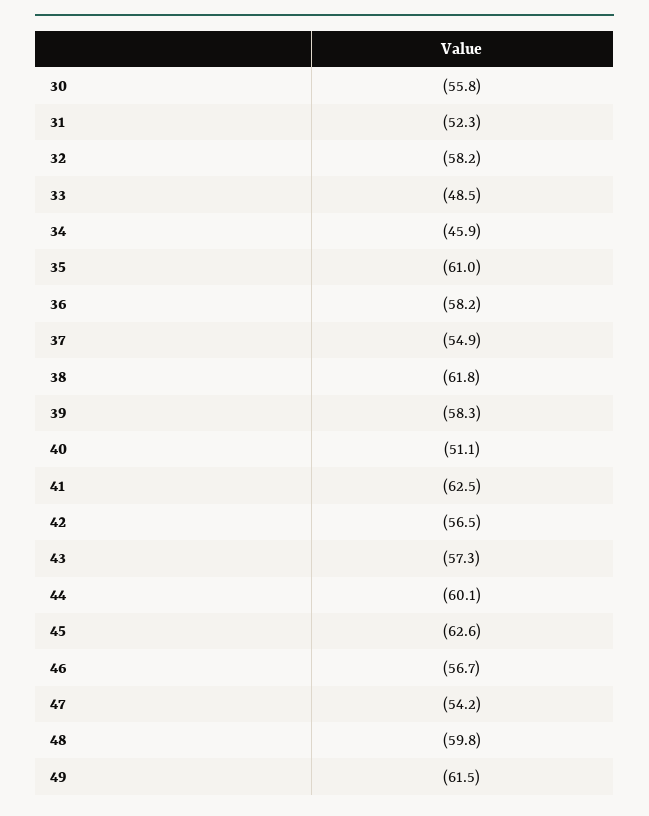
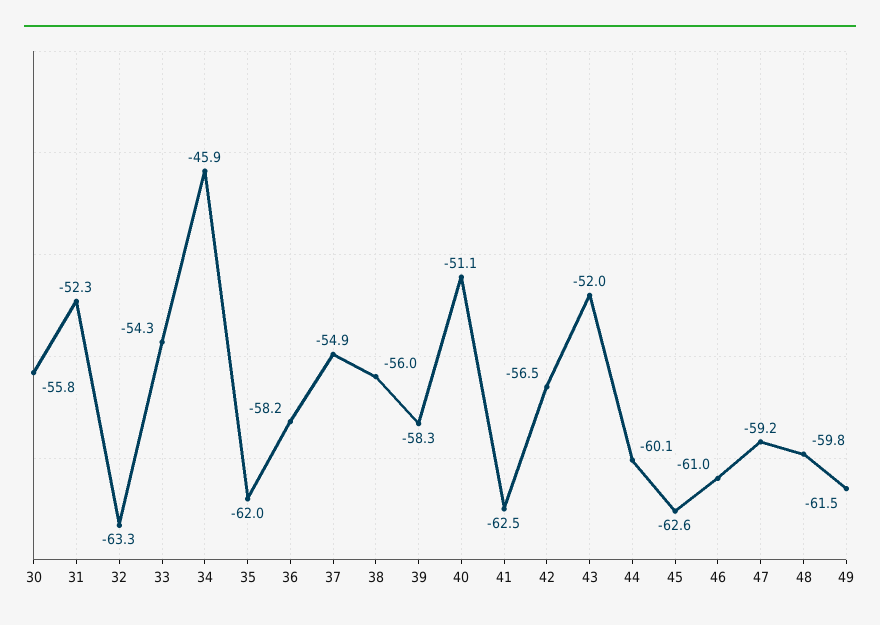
  {
    "30": -55.8,
    "31": -52.3,
-   "32": -58.2,
+   "32": -63.3,
-   "33": -48.5,
+   "33": -54.3,
    "34": -45.9,
-   "35": -61,
+   "35": -62,
    "36": -58.2,
    "37": -54.9,
-   "38": -61.8,
+   "38": -56,
    "39": -58.3,
    "40": -51.1,
    "41": -62.5,
    "42": -56.5,
-   "43": -57.3,
+   "43": -52,
    "44": -60.1,
    "45": -62.6,
-   "46": -56.7,
+   "46": -61,
-   "47": -54.2,
+   "47": -59.2,
    "48": -59.8,
    "49": -61.5
  }

